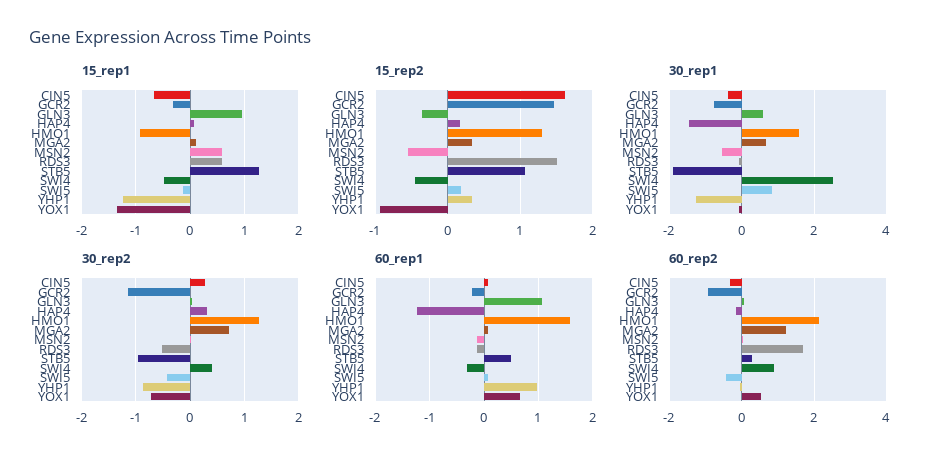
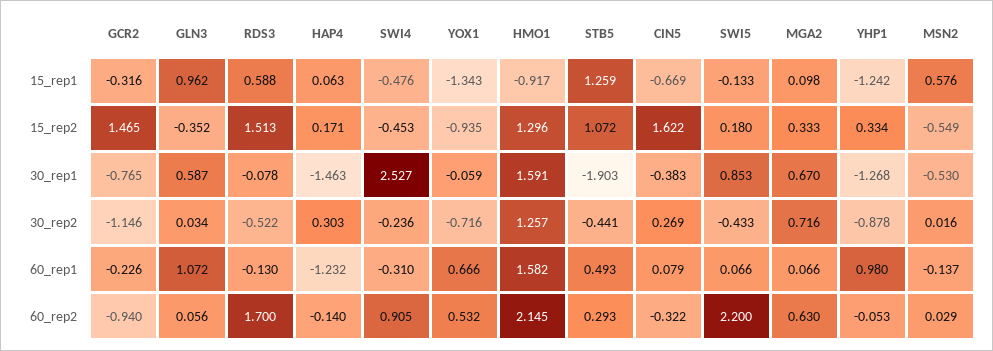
  {
    "15_rep1": {
      "CIN5": -0.669,
      "GCR2": -0.316,
      "GLN3": 0.962,
      "HAP4": 0.063,
      "HMO1": -0.917,
      "MGA2": 0.098,
      "MSN2": 0.576,
      "RDS3": 0.588,
      "STB5": 1.259,
      "SWI4": -0.476,
      "SWI5": -0.133,
      "YHP1": -1.242,
      "YOX1": -1.343
    },
    "15_rep2": {
      "CIN5": 1.622,
      "GCR2": 1.465,
      "GLN3": -0.352,
      "HAP4": 0.171,
      "HMO1": 1.296,
      "MGA2": 0.333,
      "MSN2": -0.549,
      "RDS3": 1.513,
      "STB5": 1.072,
      "SWI4": -0.453,
      "SWI5": 0.18,
      "YHP1": 0.334,
      "YOX1": -0.935
    },
    "30_rep1": {
      "CIN5": -0.383,
      "GCR2": -0.765,
      "GLN3": 0.587,
      "HAP4": -1.463,
      "HMO1": 1.591,
      "MGA2": 0.67,
      "MSN2": -0.53,
      "RDS3": -0.078,
      "STB5": -1.903,
      "SWI4": 2.527,
      "SWI5": 0.853,
      "YHP1": -1.268,
      "YOX1": -0.059
    },
    "30_rep2": {
      "CIN5": 0.269,
      "GCR2": -1.146,
      "GLN3": 0.034,
      "HAP4": 0.303,
      "HMO1": 1.257,
      "MGA2": 0.716,
      "MSN2": 0.016,
      "RDS3": -0.522,
-     "STB5": -1,
+     "STB5": -0.441,
-     "SWI4": 0.4,
+     "SWI4": -0.236,
      "SWI5": -0.433,
      "YHP1": -0.878,
      "YOX1": -0.716
    },
    "60_rep1": {
      "CIN5": 0.079,
      "GCR2": -0.226,
      "GLN3": 1.072,
      "HAP4": -1.232,
      "HMO1": 1.582,
      "MGA2": 0.066,
      "MSN2": -0.137,
      "RDS3": -0.13,
      "STB5": 0.493,
      "SWI4": -0.31,
      "SWI5": 0.066,
      "YHP1": 0.98,
      "YOX1": 0.666
    },
    "60_rep2": {
      "CIN5": -0.322,
      "GCR2": -0.94,
      "GLN3": 0.056,
      "HAP4": -0.14,
      "HMO1": 2.145,
-     "MGA2": 1.2,
+     "MGA2": 0.63,
      "MSN2": 0.029,
      "RDS3": 1.7,
      "STB5": 0.293,
      "SWI4": 0.905,
-     "SWI5": -0.4,
+     "SWI5": 2.2,
      "YHP1": -0.053,
      "YOX1": 0.532
    }
  }

